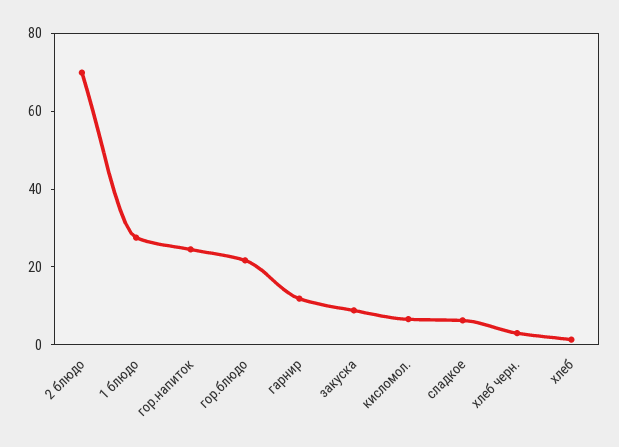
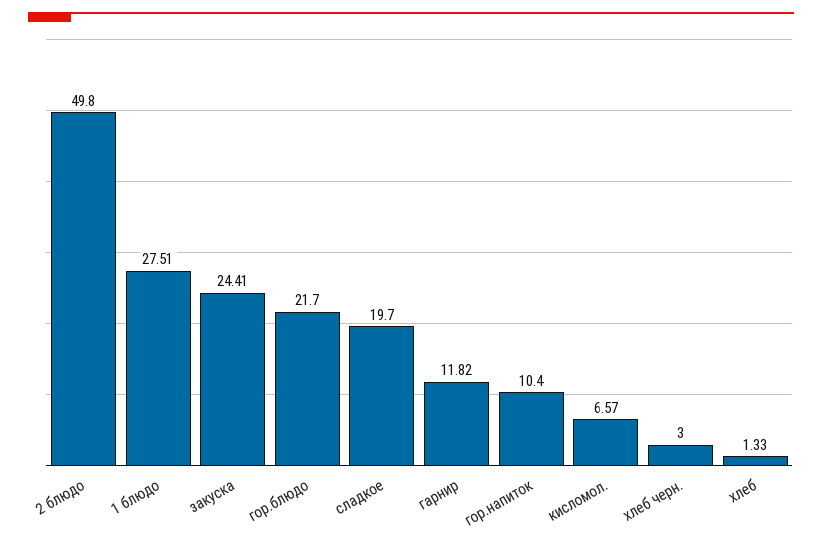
  {
-   "2 блюдо": 70,
+   "2 блюдо": 49.8,
    "1 блюдо": 27.51,
-   "гор.напиток": 25,
+   "гор.напиток": 10.4,
    "гор.блюдо": 21.7,
    "гарнир": 11.82,
-   "закуска": 10,
+   "закуска": 24.41,
    "кисломол.": 6.57,
-   "сладкое": 5,
+   "сладкое": 19.7,
    "хлеб черн.": 3,
    "хлеб": 1.33
  }

